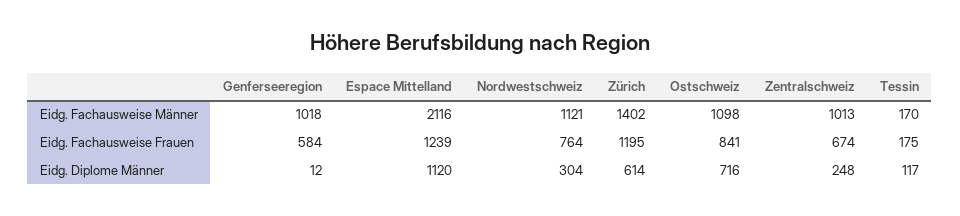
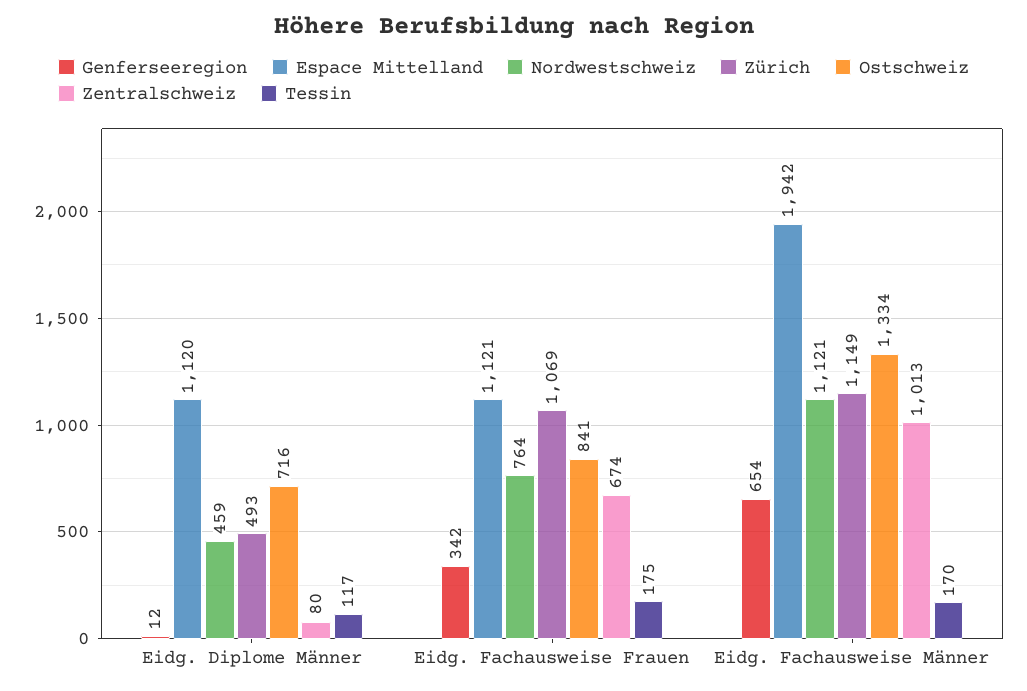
  {
    "Genferseeregion": {
-     "Eidg. Fachausweise Männer": 1018,
+     "Eidg. Fachausweise Männer": 654,
-     "Eidg. Fachausweise Frauen": 584,
+     "Eidg. Fachausweise Frauen": 342,
      "Eidg. Diplome Männer": 12
    },
    "Espace Mittelland": {
-     "Eidg. Fachausweise Männer": 2116,
+     "Eidg. Fachausweise Männer": 1942,
-     "Eidg. Fachausweise Frauen": 1239,
+     "Eidg. Fachausweise Frauen": 1121,
      "Eidg. Diplome Männer": 1120
    },
    "Nordwestschweiz": {
      "Eidg. Fachausweise Männer": 1121,
      "Eidg. Fachausweise Frauen": 764,
-     "Eidg. Diplome Männer": 304
+     "Eidg. Diplome Männer": 459
    },
    "Zürich": {
-     "Eidg. Fachausweise Männer": 1402,
+     "Eidg. Fachausweise Männer": 1149,
-     "Eidg. Fachausweise Frauen": 1195,
+     "Eidg. Fachausweise Frauen": 1069,
-     "Eidg. Diplome Männer": 614
+     "Eidg. Diplome Männer": 493
    },
    "Ostschweiz": {
-     "Eidg. Fachausweise Männer": 1098,
+     "Eidg. Fachausweise Männer": 1334,
      "Eidg. Fachausweise Frauen": 841,
      "Eidg. Diplome Männer": 716
    },
    "Zentralschweiz": {
      "Eidg. Fachausweise Männer": 1013,
      "Eidg. Fachausweise Frauen": 674,
-     "Eidg. Diplome Männer": 248
+     "Eidg. Diplome Männer": 80
    },
    "Tessin": {
      "Eidg. Fachausweise Männer": 170,
      "Eidg. Fachausweise Frauen": 175,
      "Eidg. Diplome Männer": 117
    }
  }

